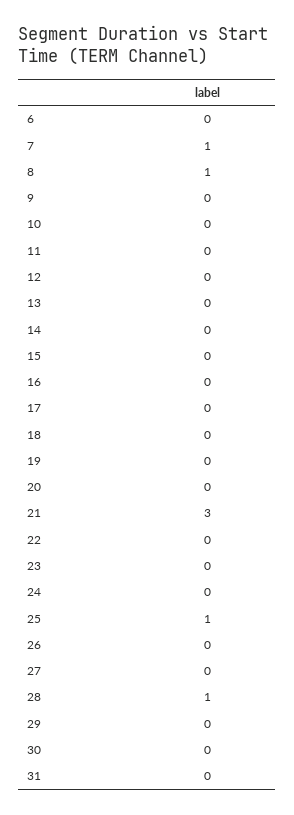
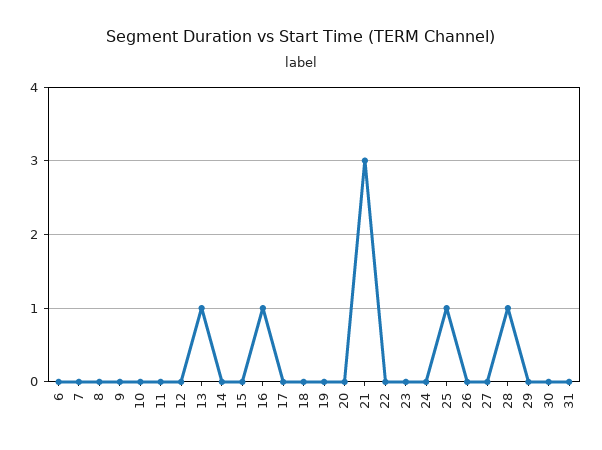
  {
    "6": 0,
-   "7": 1,
+   "7": 0,
-   "8": 1,
+   "8": 0,
    "9": 0,
    "10": 0,
    "11": 0,
    "12": 0,
-   "13": 0,
+   "13": 1,
    "14": 0,
    "15": 0,
-   "16": 0,
+   "16": 1,
    "17": 0,
    "18": 0,
    "19": 0,
    "20": 0,
    "21": 3,
    "22": 0,
    "23": 0,
    "24": 0,
    "25": 1,
    "26": 0,
    "27": 0,
    "28": 1,
    "29": 0,
    "30": 0,
    "31": 0
  }

